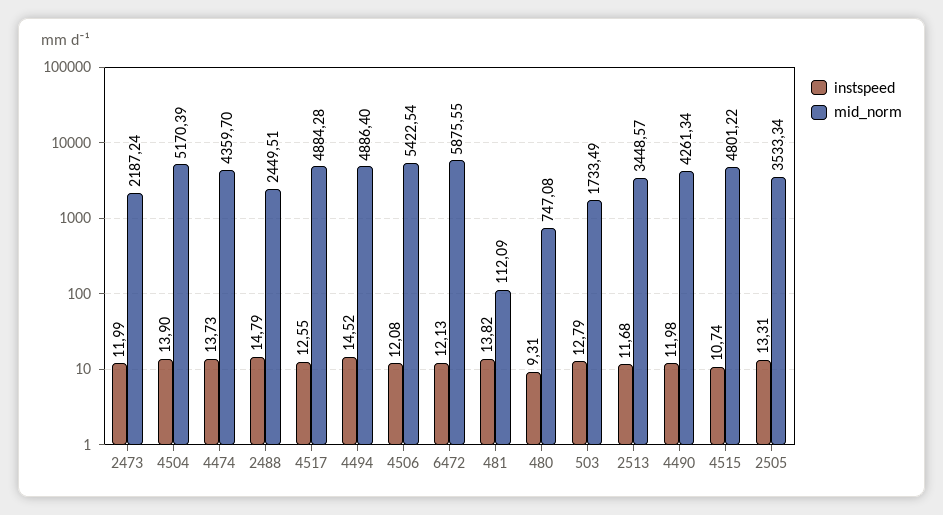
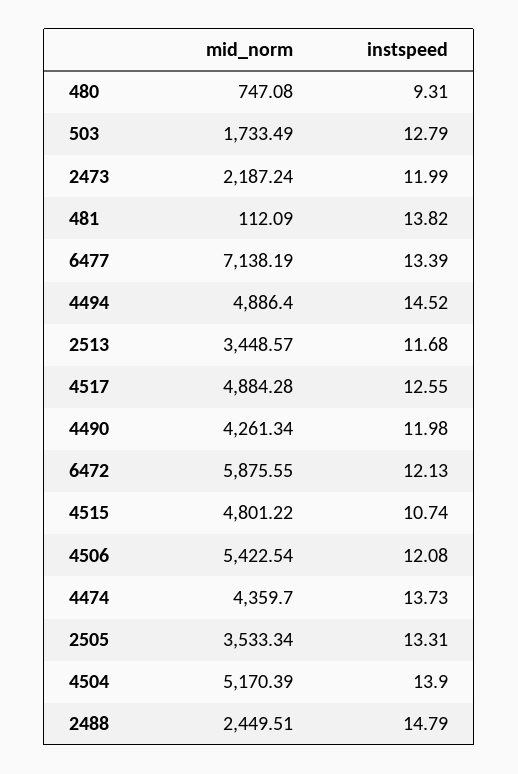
  {
    "instspeed": {
      "2473": 11.99,
      "4504": 13.9,
      "4474": 13.73,
      "2488": 14.79,
      "4517": 12.55,
      "4494": 14.52,
      "4506": 12.08,
      "6472": 12.13,
      "481": 13.82,
      "480": 9.31,
      "503": 12.79,
      "2513": 11.68,
      "4490": 11.98,
      "4515": 10.74,
-     "2505": 13.31
+     "2505": 13.31,
+     "6477": 13.39
    },
    "mid_norm": {
      "2473": 2187.24,
      "4504": 5170.39,
      "4474": 4359.7,
      "2488": 2449.51,
      "4517": 4884.28,
      "4494": 4886.4,
      "4506": 5422.54,
      "6472": 5875.55,
      "481": 112.09,
      "480": 747.08,
      "503": 1733.49,
      "2513": 3448.57,
      "4490": 4261.34,
      "4515": 4801.22,
-     "2505": 3533.34
+     "2505": 3533.34,
+     "6477": 7138.19
    }
  }

